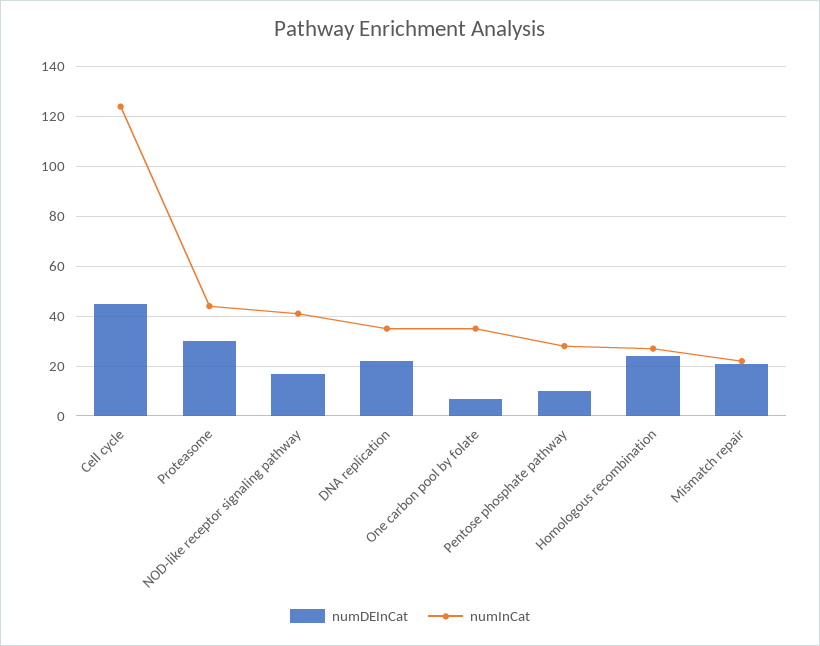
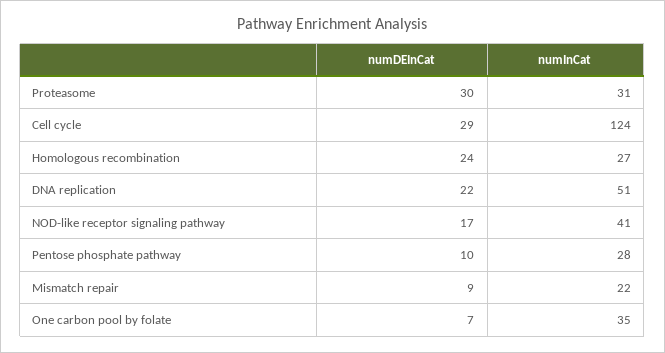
  {
    "numDEInCat": {
-     "Cell cycle": 45,
+     "Cell cycle": 29,
      "Proteasome": 30,
      "NOD-like receptor signaling pathway": 17,
      "DNA replication": 22,
      "One carbon pool by folate": 7,
      "Pentose phosphate pathway": 10,
      "Homologous recombination": 24,
-     "Mismatch repair": 20
+     "Mismatch repair": 9
    },
    "numInCat": {
      "Cell cycle": 124,
-     "Proteasome": 45,
+     "Proteasome": 31,
      "NOD-like receptor signaling pathway": 41,
-     "DNA replication": 35,
+     "DNA replication": 51,
      "One carbon pool by folate": 35,
      "Pentose phosphate pathway": 28,
      "Homologous recombination": 27,
      "Mismatch repair": 22
    }
  }

